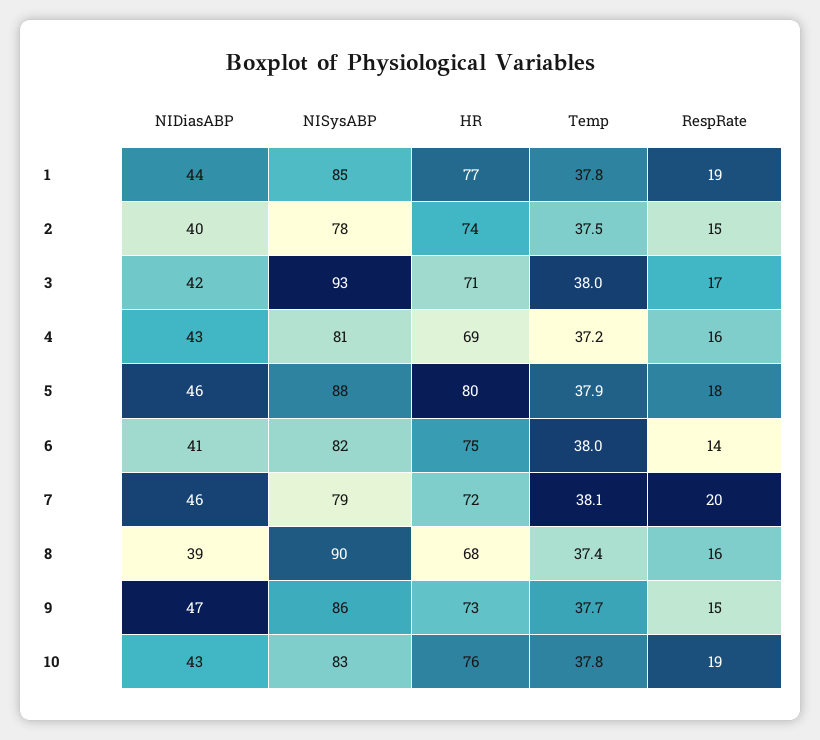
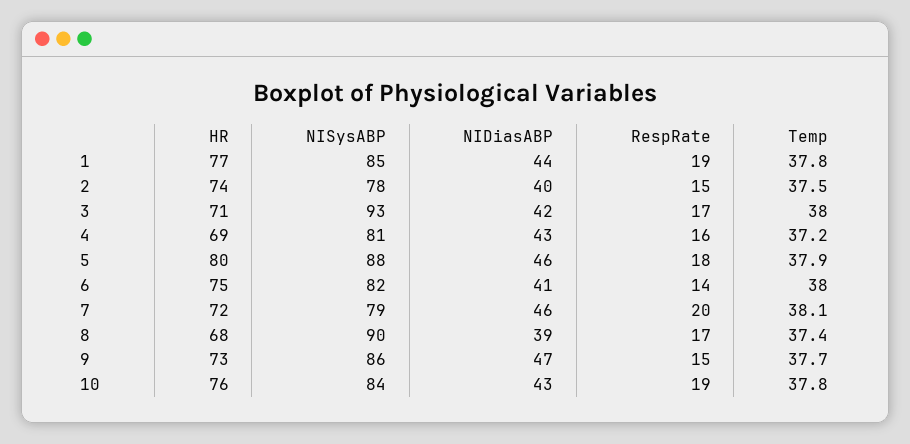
  {
    "NIDiasABP": {
      "1": 44,
      "2": 40,
      "3": 42,
      "4": 43,
      "5": 46,
      "6": 41,
      "7": 46,
      "8": 39,
      "9": 47,
      "10": 43
    },
    "NISysABP": {
      "1": 85,
      "2": 78,
      "3": 93,
      "4": 81,
      "5": 88,
      "6": 82,
      "7": 79,
      "8": 90,
      "9": 86,
-     "10": 83
+     "10": 84
    },
    "HR": {
      "1": 77,
      "2": 74,
      "3": 71,
      "4": 69,
      "5": 80,
      "6": 75,
      "7": 72,
      "8": 68,
      "9": 73,
      "10": 76
    },
    "Temp": {
      "1": 37.8,
      "2": 37.5,
      "3": 38,
      "4": 37.2,
      "5": 37.9,
      "6": 38,
      "7": 38.1,
      "8": 37.4,
      "9": 37.7,
      "10": 37.8
    },
    "RespRate": {
      "1": 19,
      "2": 15,
      "3": 17,
      "4": 16,
      "5": 18,
      "6": 14,
      "7": 20,
-     "8": 16,
+     "8": 17,
      "9": 15,
      "10": 19
    }
  }

